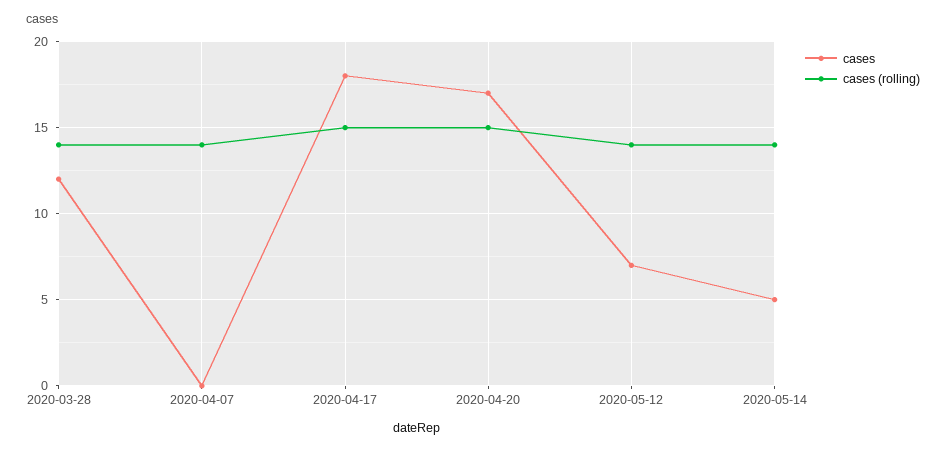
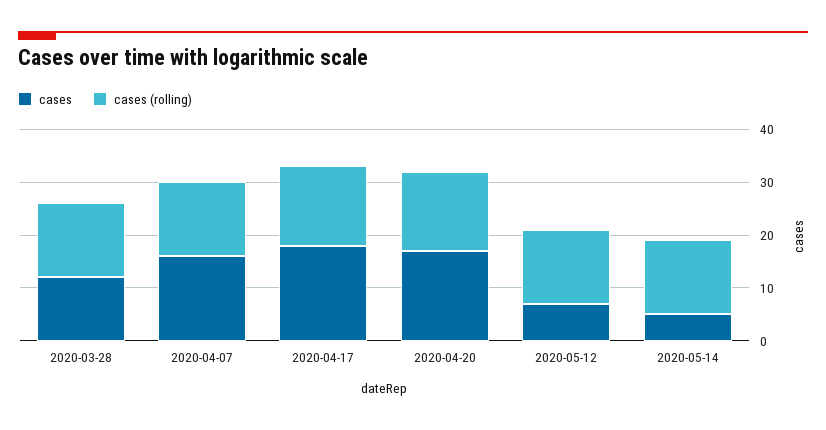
  {
    "cases": {
      "2020-03-28": 12,
-     "2020-04-07": 0,
+     "2020-04-07": 15,
      "2020-04-17": 18,
      "2020-04-20": 17,
      "2020-05-12": 7,
      "2020-05-14": 5
    },
    "cases (rolling)": {
      "2020-03-28": 14,
      "2020-04-07": 14,
      "2020-04-17": 15,
      "2020-04-20": 15,
      "2020-05-12": 14,
      "2020-05-14": 14
    }
  }

